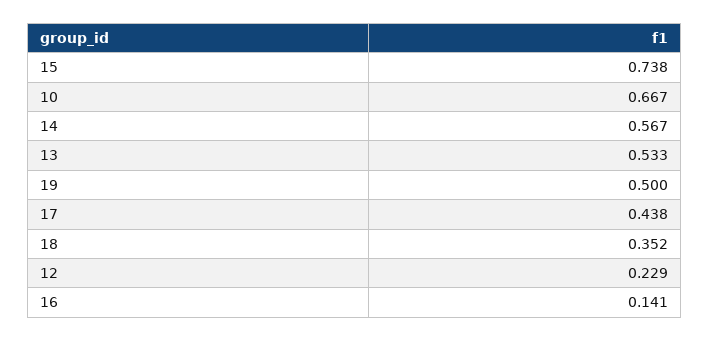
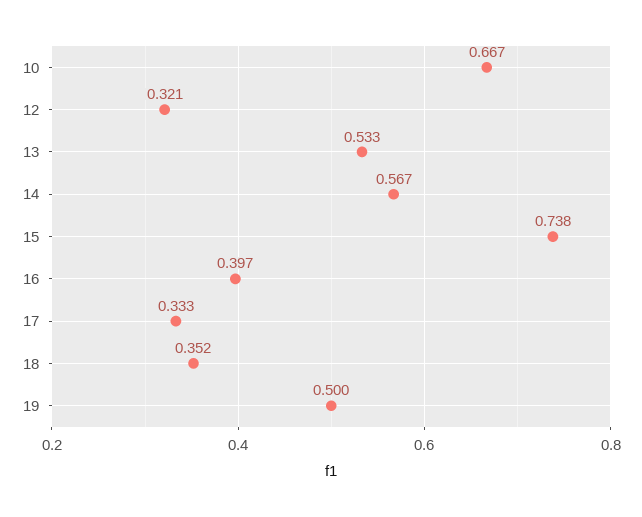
  {
    "15": 0.738,
    "10": 0.667,
    "14": 0.567,
    "13": 0.533,
    "19": 0.5,
-   "17": 0.438,
+   "17": 0.333,
    "18": 0.352,
-   "12": 0.229,
+   "12": 0.321,
-   "16": 0.141
+   "16": 0.397
  }

